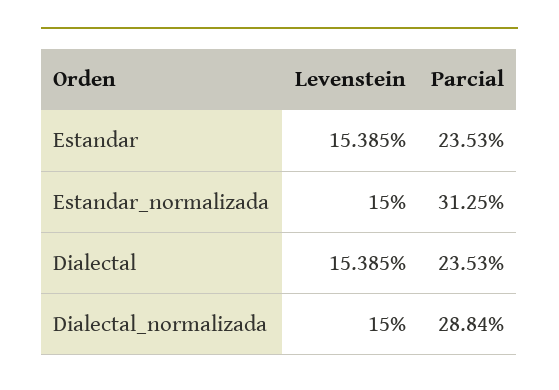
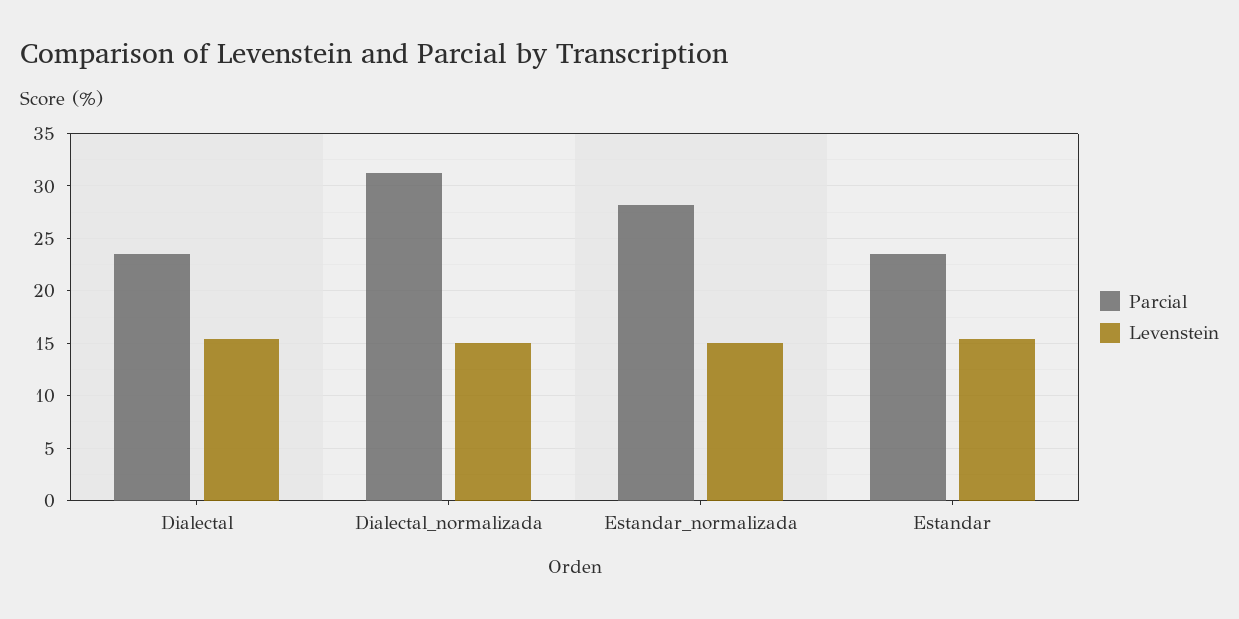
  {
    "Levenstein": {
      "Estandar": 15.385,
      "Estandar_normalizada": 15,
      "Dialectal": 15.385,
      "Dialectal_normalizada": 15
    },
    "Parcial": {
      "Estandar": 23.53,
-     "Estandar_normalizada": 31.25,
+     "Estandar_normalizada": 28,
      "Dialectal": 23.53,
-     "Dialectal_normalizada": 28.84
+     "Dialectal_normalizada": 31
    }
  }

